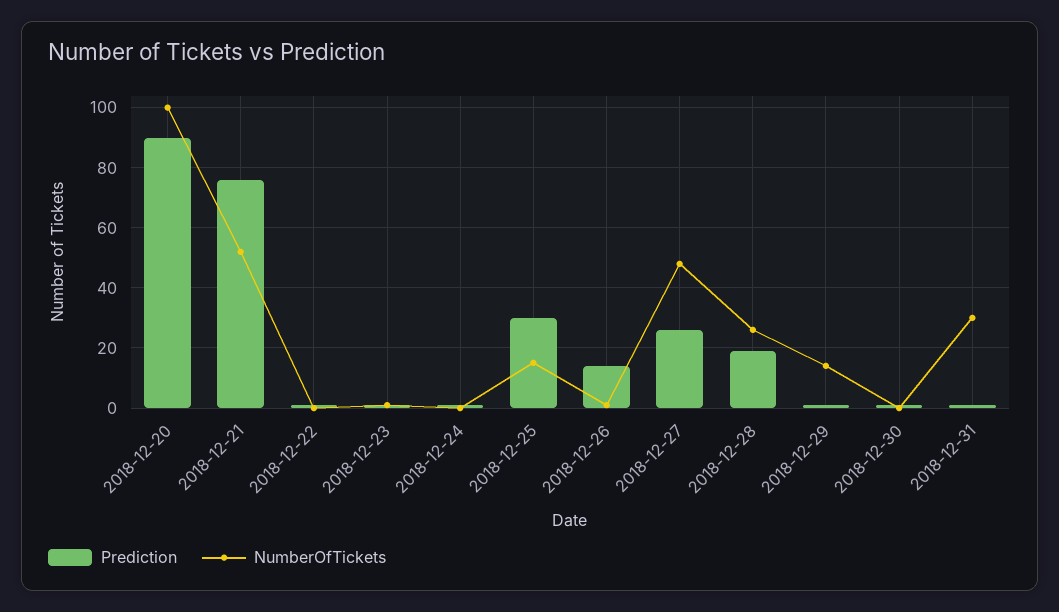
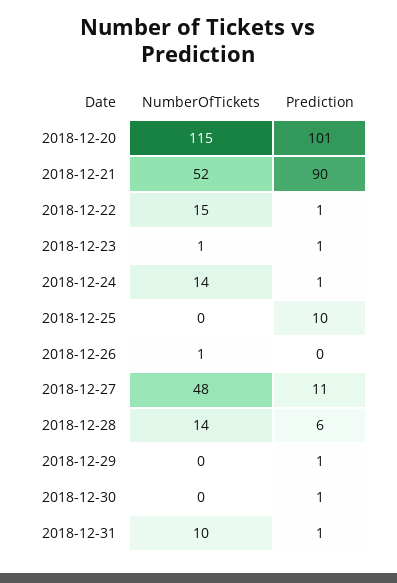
  {
    "Prediction": {
-     "2018-12-20": 90,
+     "2018-12-20": 101,
-     "2018-12-21": 75,
+     "2018-12-21": 90,
      "2018-12-22": 1,
      "2018-12-23": 1,
      "2018-12-24": 1,
-     "2018-12-25": 30,
+     "2018-12-25": 10,
-     "2018-12-26": 15,
+     "2018-12-26": 0,
-     "2018-12-27": 25,
+     "2018-12-27": 11,
-     "2018-12-28": 20,
+     "2018-12-28": 6,
      "2018-12-29": 1,
      "2018-12-30": 1,
      "2018-12-31": 1
    },
    "NumberOfTickets": {
-     "2018-12-20": 100,
+     "2018-12-20": 115,
      "2018-12-21": 52,
-     "2018-12-22": 0,
+     "2018-12-22": 15,
      "2018-12-23": 1,
-     "2018-12-24": 0,
+     "2018-12-24": 14,
-     "2018-12-25": 15,
+     "2018-12-25": 0,
      "2018-12-26": 1,
      "2018-12-27": 48,
-     "2018-12-28": 25,
+     "2018-12-28": 14,
-     "2018-12-29": 15,
+     "2018-12-29": 0,
      "2018-12-30": 0,
-     "2018-12-31": 30
+     "2018-12-31": 10
    }
  }

